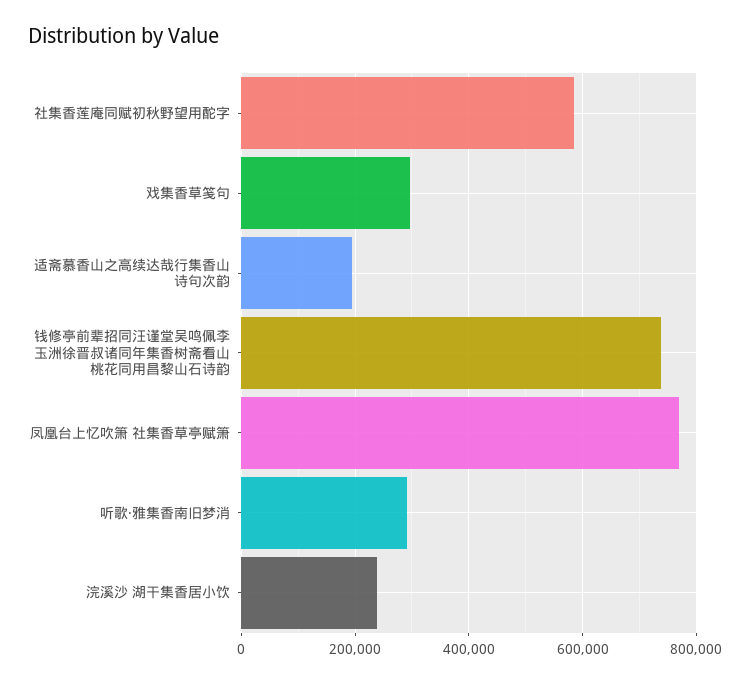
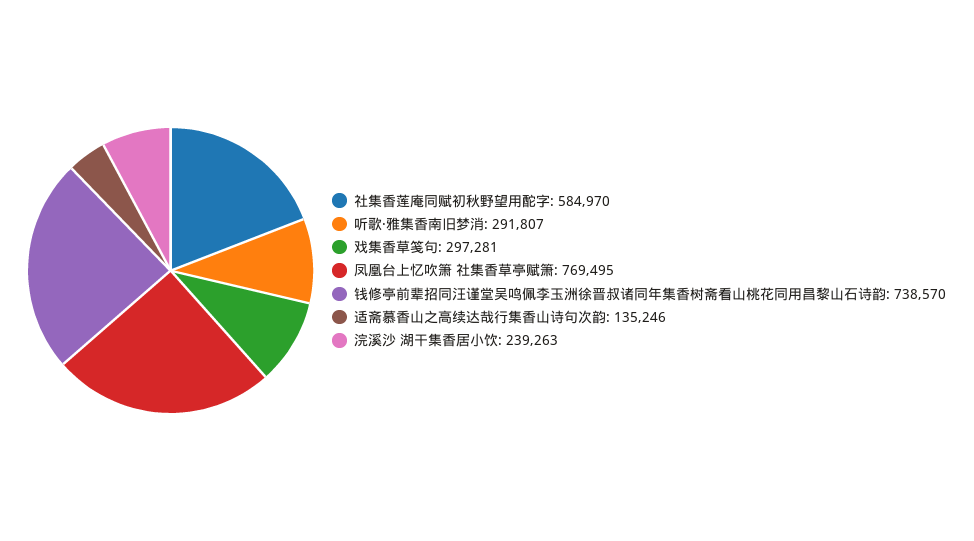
  {
    "社集香莲庵同赋初秋野望用酡字": 584970,
    "戏集香草笺句": 297281,
-   "适斋慕香山之高续达哉行集香山诗句次韵": 200000,
+   "适斋慕香山之高续达哉行集香山诗句次韵": 135246,
    "钱修亭前辈招同汪谨堂吴鸣佩李玉洲徐晋叔诸同年集香树斋看山桃花同用昌黎山石诗韵": 738570,
    "凤凰台上忆吹箫 社集香草亭赋箫": 769495,
    "听歌·雅集香南旧梦消": 291807,
    "浣溪沙 湖干集香居小饮": 239263
  }

